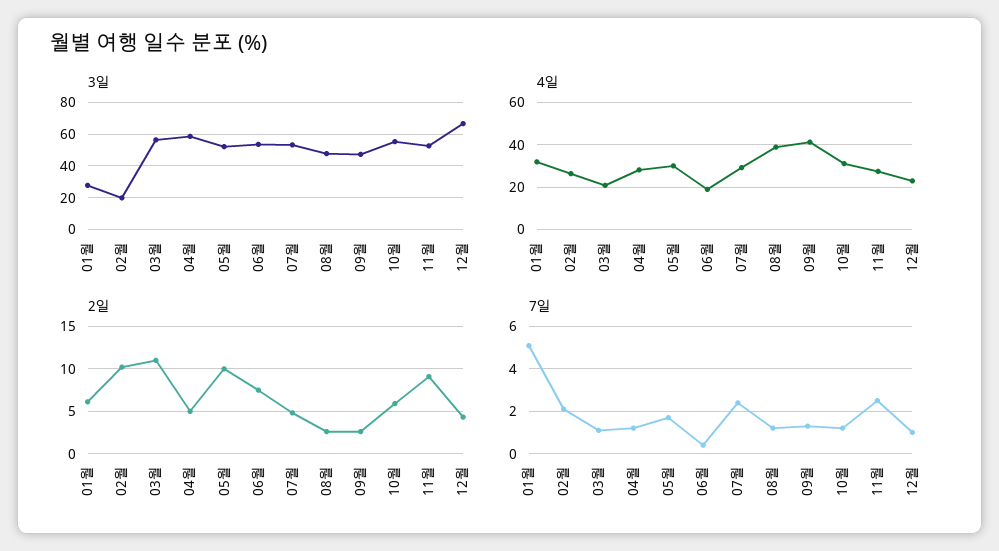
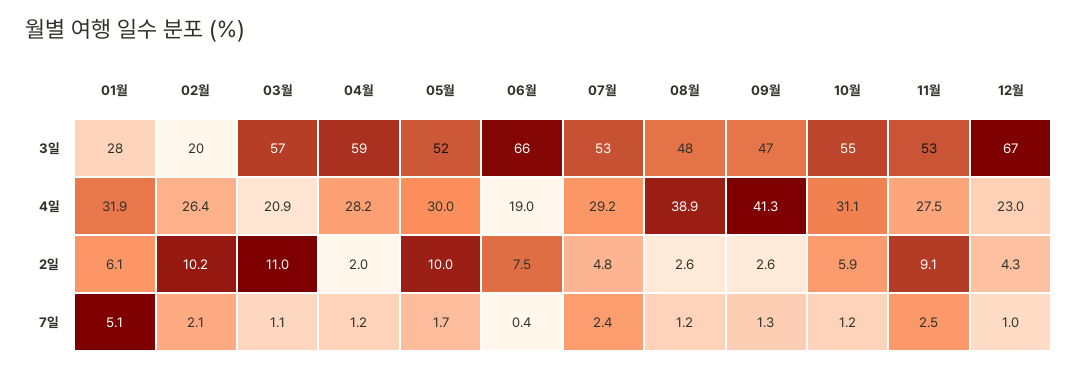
  {
    "3일": {
      "01월": 28,
      "02월": 20,
      "03월": 57,
      "04월": 59,
      "05월": 52,
-     "06월": 55,
+     "06월": 66,
      "07월": 53,
      "08월": 48,
      "09월": 47,
      "10월": 55,
      "11월": 53,
      "12월": 67
    },
    "4일": {
      "01월": 31.9,
      "02월": 26.4,
      "03월": 20.9,
      "04월": 28.2,
      "05월": 30,
      "06월": 19,
      "07월": 29.2,
      "08월": 38.9,
      "09월": 41.3,
      "10월": 31.1,
      "11월": 27.5,
      "12월": 23
    },
    "2일": {
      "01월": 6.1,
      "02월": 10.2,
      "03월": 11,
-     "04월": 5,
+     "04월": 2,
      "05월": 10,
      "06월": 7.5,
      "07월": 4.8,
      "08월": 2.6,
      "09월": 2.6,
      "10월": 5.9,
      "11월": 9.1,
      "12월": 4.3
    },
    "7일": {
      "01월": 5.1,
      "02월": 2.1,
      "03월": 1.1,
      "04월": 1.2,
      "05월": 1.7,
      "06월": 0.4,
      "07월": 2.4,
      "08월": 1.2,
      "09월": 1.3,
      "10월": 1.2,
      "11월": 2.5,
      "12월": 1
    }
  }

